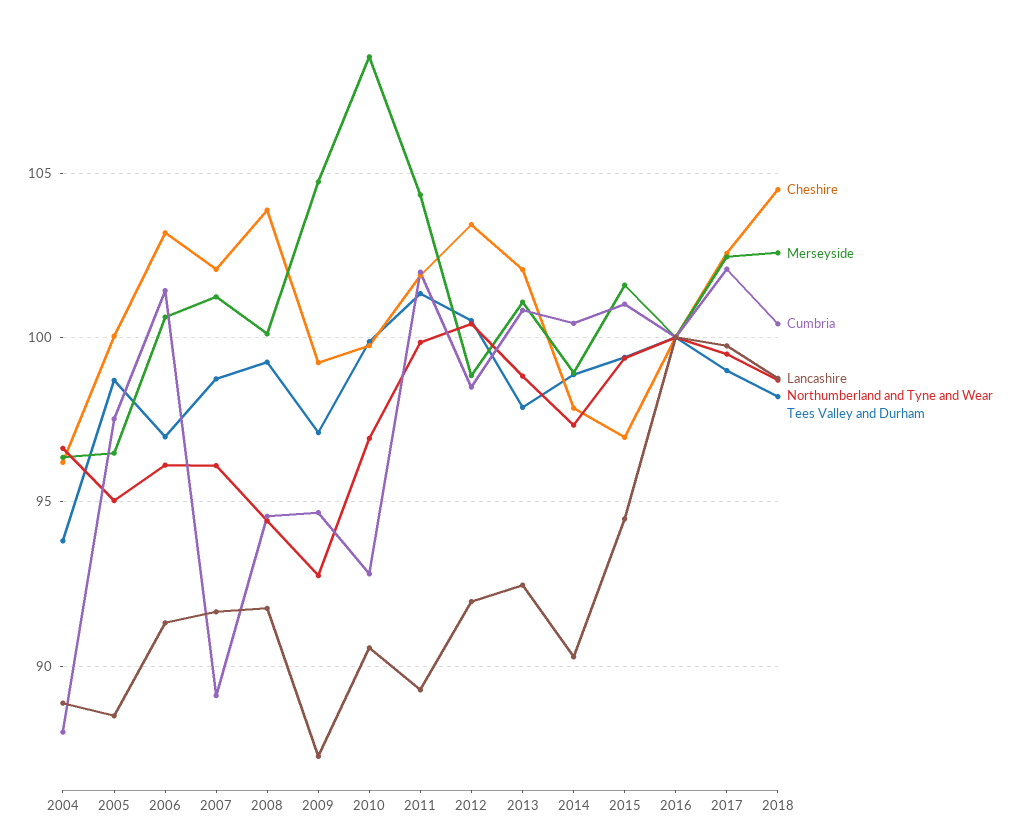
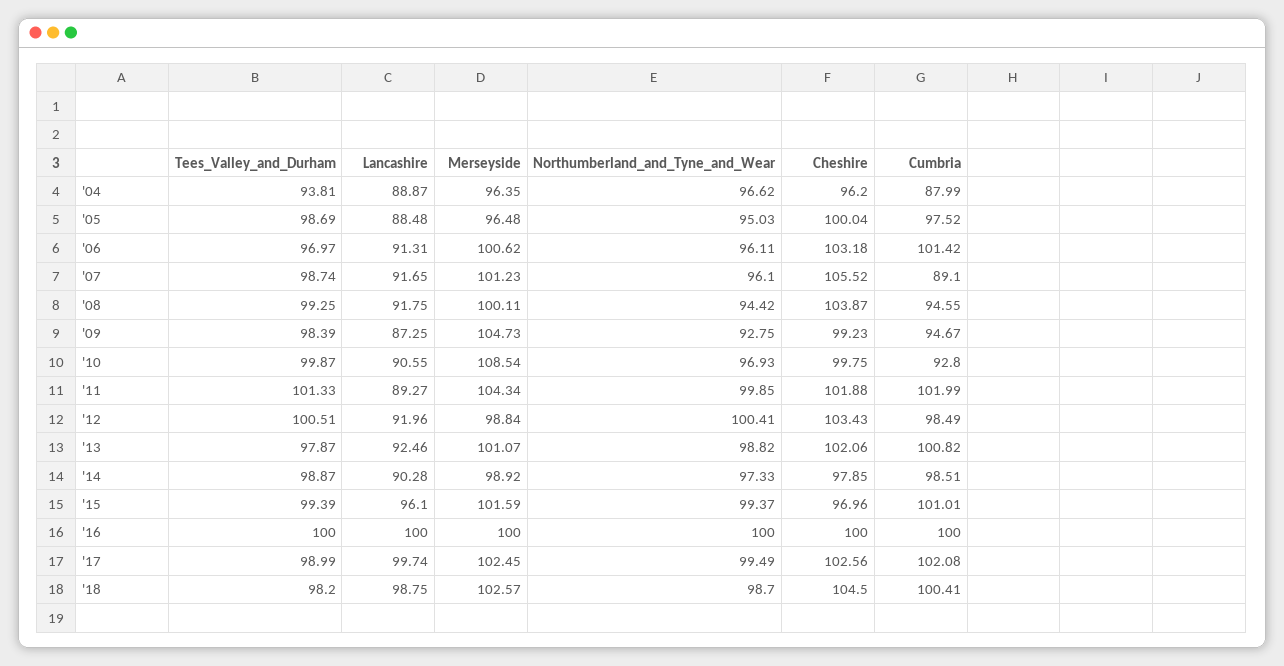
  {
    "Cheshire": {
      "2004": 96.2,
      "2005": 100.04,
      "2006": 103.18,
-     "2007": 102,
+     "2007": 105.52,
      "2008": 103.87,
      "2009": 99.23,
      "2010": 99.75,
      "2011": 101.88,
      "2012": 103.43,
      "2013": 102.06,
      "2014": 97.85,
      "2015": 96.96,
      "2016": 100,
      "2017": 102.56,
      "2018": 104.5
    },
    "Merseyside": {
      "2004": 96.35,
      "2005": 96.48,
      "2006": 100.62,
      "2007": 101.23,
      "2008": 100.11,
      "2009": 104.73,
      "2010": 108.54,
      "2011": 104.34,
      "2012": 98.84,
      "2013": 101.07,
      "2014": 98.92,
      "2015": 101.59,
      "2016": 100,
      "2017": 102.45,
      "2018": 102.57
    },
    "Cumbria": {
      "2004": 87.99,
      "2005": 97.52,
      "2006": 101.42,
      "2007": 89.1,
      "2008": 94.55,
      "2009": 94.67,
      "2010": 92.8,
      "2011": 101.99,
      "2012": 98.49,
      "2013": 100.82,
-     "2014": 100.5,
+     "2014": 98.51,
      "2015": 101.01,
      "2016": 100,
      "2017": 102.08,
      "2018": 100.41
    },
    "Lancashire": {
      "2004": 88.87,
      "2005": 88.48,
      "2006": 91.31,
      "2007": 91.65,
      "2008": 91.75,
      "2009": 87.25,
      "2010": 90.55,
      "2011": 89.27,
      "2012": 91.96,
      "2013": 92.46,
      "2014": 90.28,
-     "2015": 94.5,
+     "2015": 96.1,
      "2016": 100,
      "2017": 99.74,
      "2018": 98.75
    },
    "Northumberland and Tyne and Wear": {
      "2004": 96.62,
      "2005": 95.03,
      "2006": 96.11,
      "2007": 96.1,
      "2008": 94.42,
      "2009": 92.75,
      "2010": 96.93,
      "2011": 99.85,
      "2012": 100.41,
      "2013": 98.82,
      "2014": 97.33,
      "2015": 99.37,
      "2016": 100,
      "2017": 99.49,
      "2018": 98.7
    },
    "Tees Valley and Durham": {
      "2004": 93.81,
      "2005": 98.69,
      "2006": 96.97,
      "2007": 98.74,
      "2008": 99.25,
-     "2009": 97,
+     "2009": 98.39,
      "2010": 99.87,
      "2011": 101.33,
      "2012": 100.51,
      "2013": 97.87,
      "2014": 98.87,
      "2015": 99.39,
      "2016": 100,
      "2017": 98.99,
      "2018": 98.2
    }
  }

